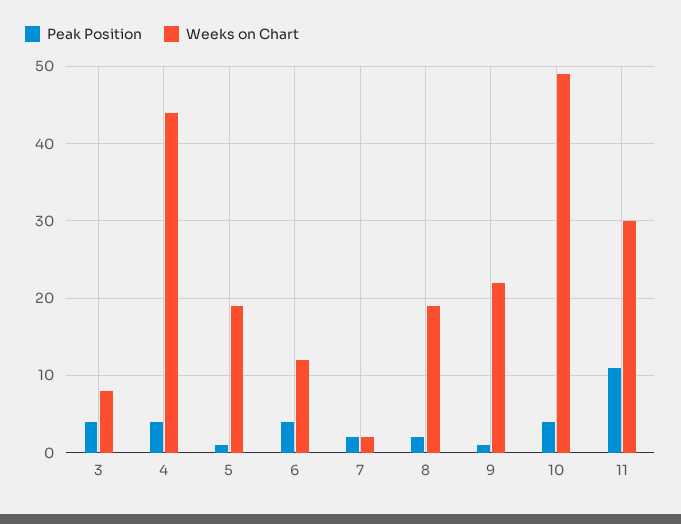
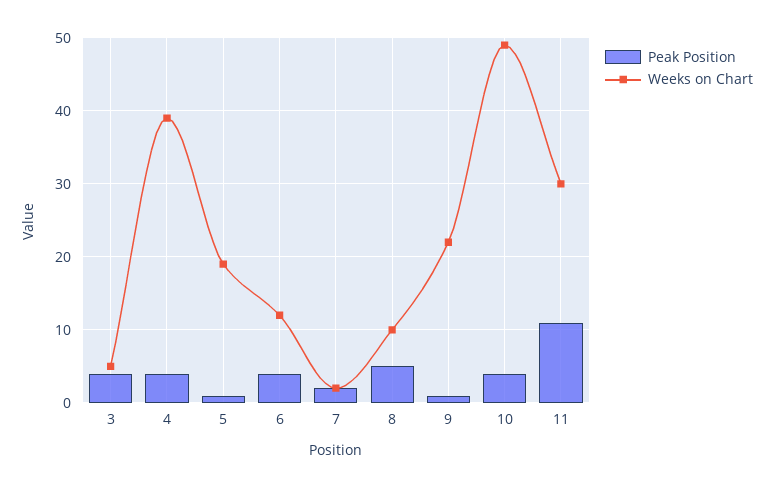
  {
    "Peak Position": {
      "3": 4,
      "4": 4,
      "5": 1,
      "6": 4,
      "7": 2,
-     "8": 2,
+     "8": 5,
      "9": 1,
      "10": 4,
      "11": 11
    },
    "Weeks on Chart": {
-     "3": 8,
+     "3": 5,
-     "4": 44,
+     "4": 39,
      "5": 19,
      "6": 12,
      "7": 2,
-     "8": 19,
+     "8": 10,
      "9": 22,
      "10": 49,
      "11": 30
    }
  }

